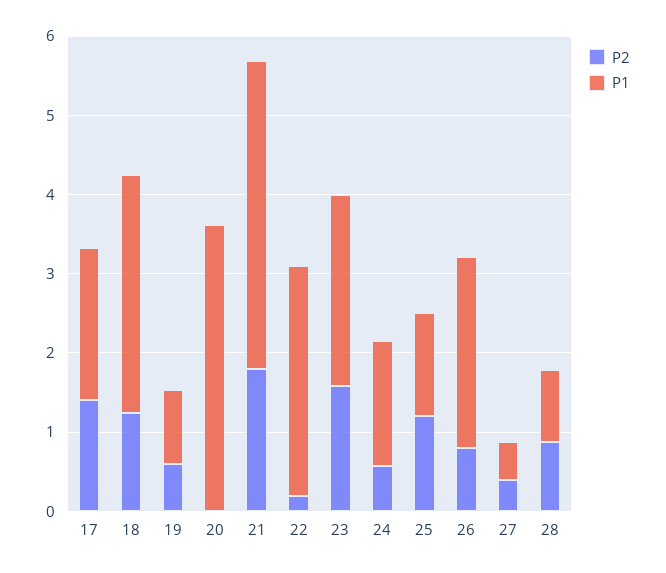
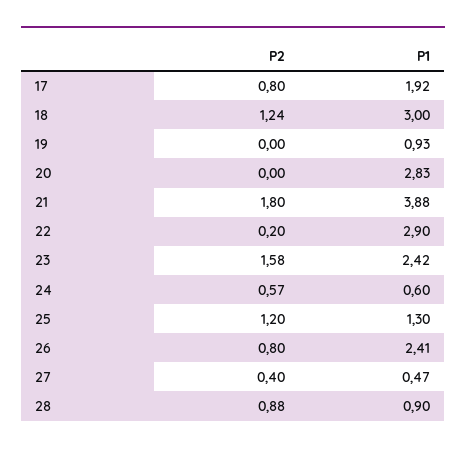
  {
    "P2": {
-     "17": 1.4,
+     "17": 0.8,
      "18": 1.24,
-     "19": 0.6,
+     "19": 0,
      "20": 0,
      "21": 1.8,
      "22": 0.2,
      "23": 1.58,
      "24": 0.57,
      "25": 1.2,
      "26": 0.8,
      "27": 0.4,
      "28": 0.88
    },
    "P1": {
      "17": 1.92,
      "18": 3,
      "19": 0.93,
-     "20": 3.6,
+     "20": 2.83,
      "21": 3.88,
      "22": 2.9,
      "23": 2.42,
-     "24": 1.6,
+     "24": 0.6,
      "25": 1.3,
      "26": 2.41,
      "27": 0.47,
      "28": 0.9
    }
  }

